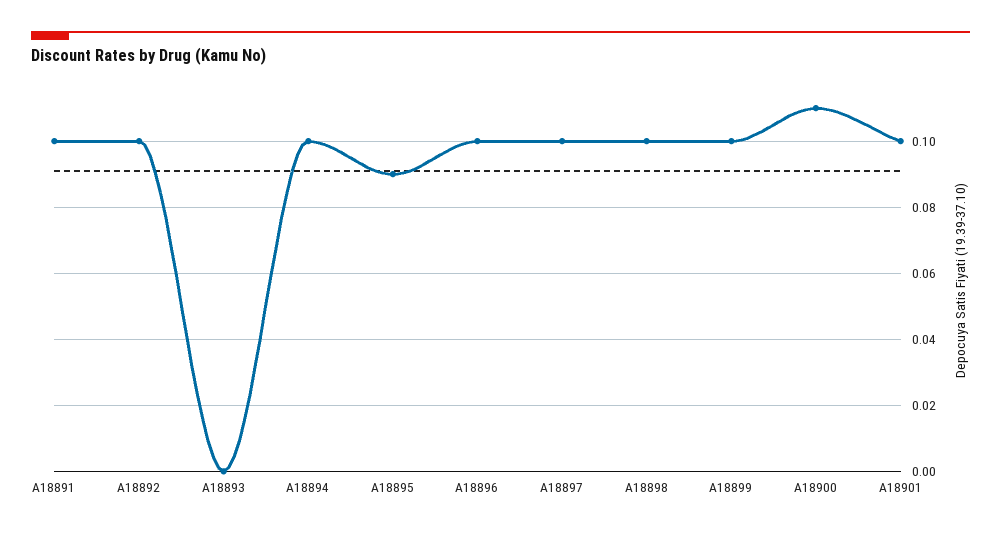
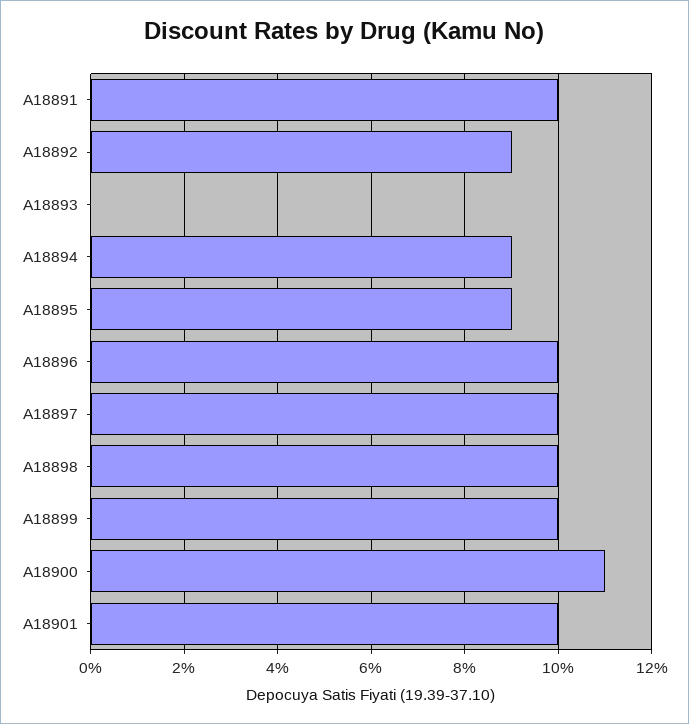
  {
    "A18891": 0.1,
-   "A18892": 0.1,
+   "A18892": 0.09,
    "A18893": 0,
-   "A18894": 0.1,
+   "A18894": 0.09,
    "A18895": 0.09,
    "A18896": 0.1,
    "A18897": 0.1,
    "A18898": 0.1,
    "A18899": 0.1,
    "A18900": 0.11,
    "A18901": 0.1
  }

